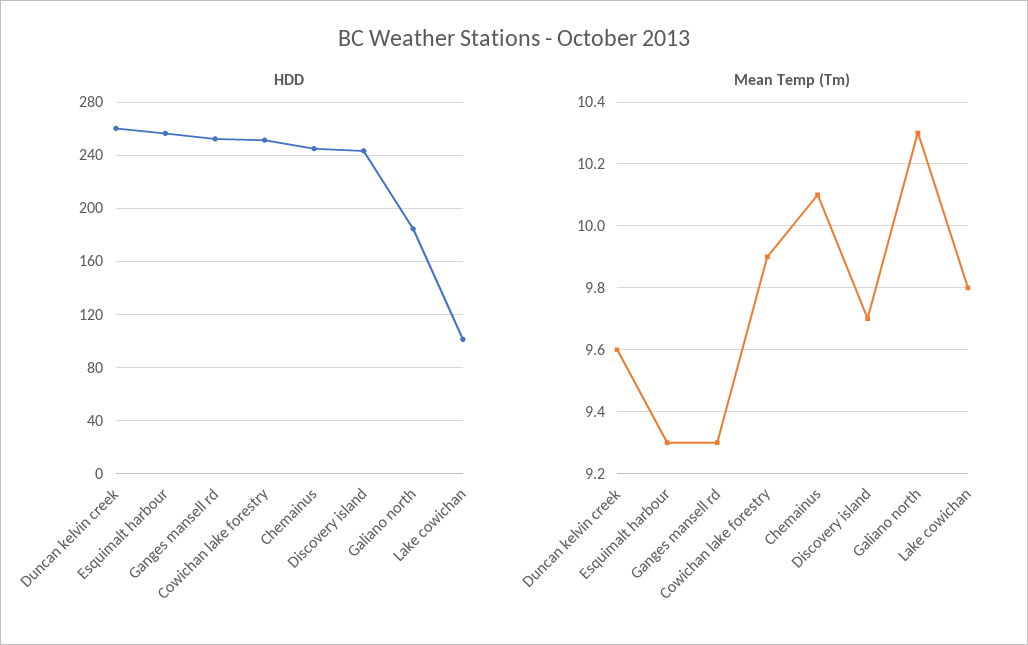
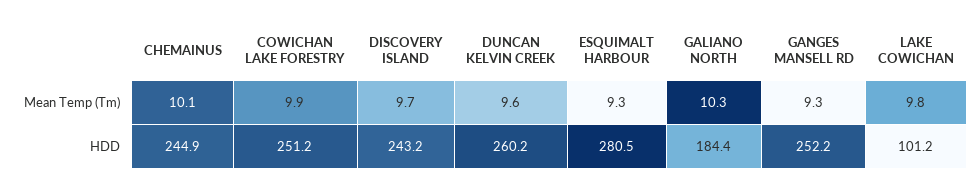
  {
    "HDD": {
      "Duncan kelvin creek": 260.2,
-     "Esquimalt harbour": 255,
+     "Esquimalt harbour": 280.5,
      "Ganges mansell rd": 252.2,
      "Cowichan lake forestry": 251.2,
      "Chemainus": 244.9,
      "Discovery island": 243.2,
      "Galiano north": 184.4,
      "Lake cowichan": 101.2
    },
    "Mean Temp (Tm)": {
      "Duncan kelvin creek": 9.6,
      "Esquimalt harbour": 9.3,
      "Ganges mansell rd": 9.3,
      "Cowichan lake forestry": 9.9,
      "Chemainus": 10.1,
      "Discovery island": 9.7,
      "Galiano north": 10.3,
      "Lake cowichan": 9.8
    }
  }

